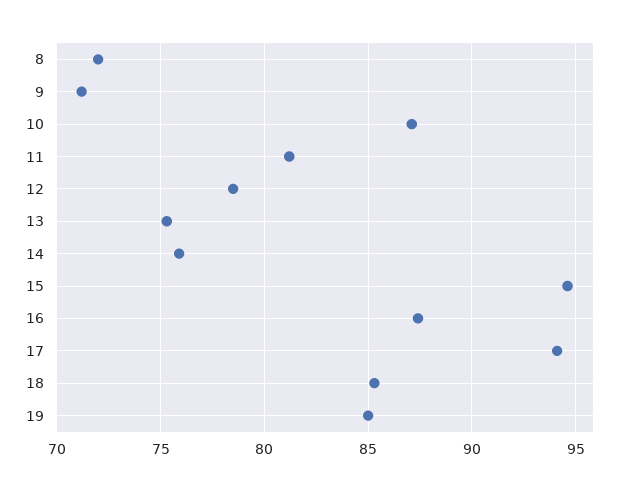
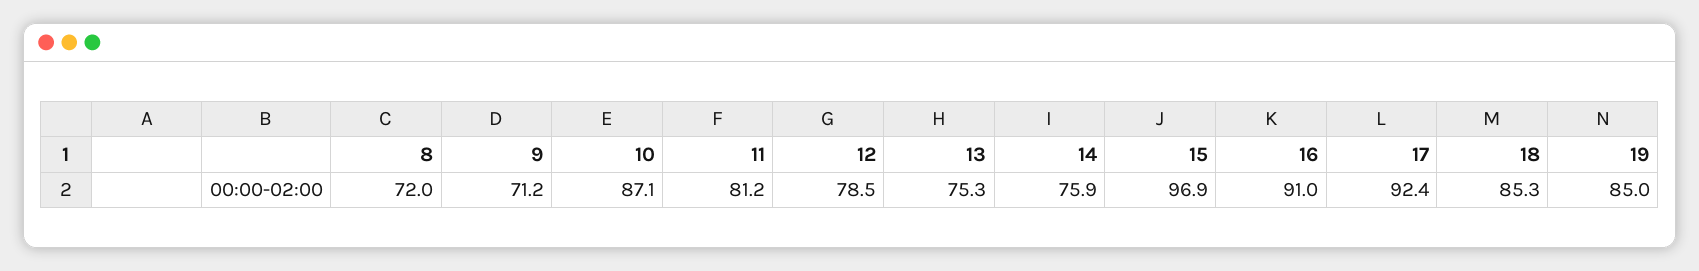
  {
    "8": 72,
    "9": 71.2,
    "10": 87.1,
    "11": 81.2,
    "12": 78.5,
    "13": 75.3,
    "14": 75.9,
-   "15": 94.5,
+   "15": 96.9,
-   "16": 87.5,
+   "16": 91,
-   "17": 94,
+   "17": 92.4,
    "18": 85.3,
    "19": 85
  }

